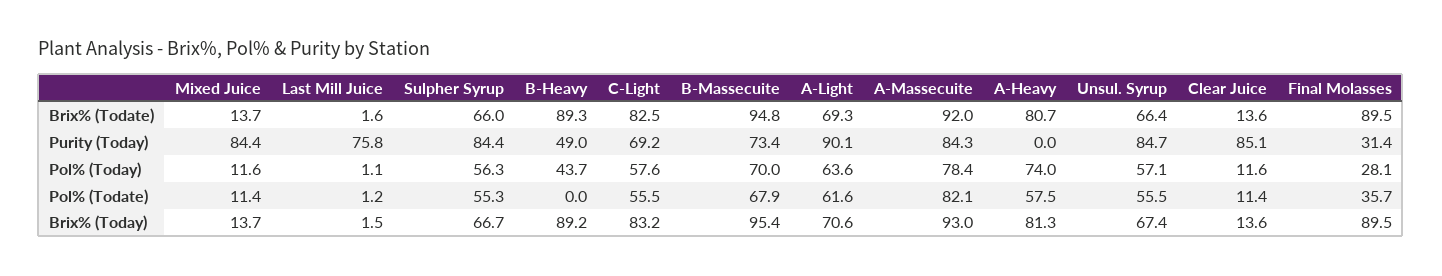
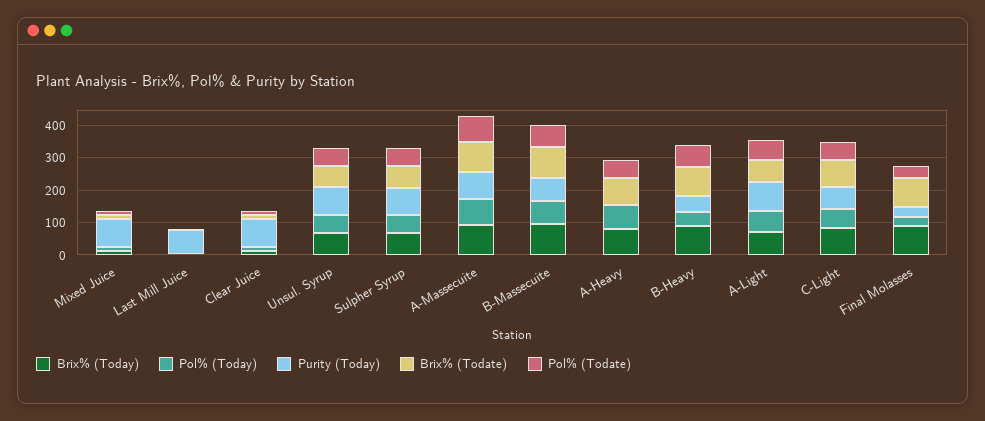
  {
    "Brix% (Todate)": {
      "Mixed Juice": 13.7,
      "Last Mill Juice": 1.6,
      "Sulpher Syrup": 66,
      "B-Heavy": 89.3,
      "C-Light": 82.5,
      "B-Massecuite": 94.8,
      "A-Light": 69.3,
      "A-Massecuite": 92,
      "A-Heavy": 80.7,
      "Unsul. Syrup": 66.4,
      "Clear Juice": 13.6,
      "Final Molasses": 89.5
    },
    "Purity (Today)": {
      "Mixed Juice": 84.4,
      "Last Mill Juice": 75.8,
      "Sulpher Syrup": 84.4,
      "B-Heavy": 49,
      "C-Light": 69.2,
      "B-Massecuite": 73.4,
      "A-Light": 90.1,
      "A-Massecuite": 84.3,
      "A-Heavy": 0,
      "Unsul. Syrup": 84.7,
      "Clear Juice": 85.1,
      "Final Molasses": 31.4
    },
    "Pol% (Today)": {
      "Mixed Juice": 11.6,
      "Last Mill Juice": 1.1,
      "Sulpher Syrup": 56.3,
      "B-Heavy": 43.7,
      "C-Light": 57.6,
      "B-Massecuite": 70,
      "A-Light": 63.6,
      "A-Massecuite": 78.4,
      "A-Heavy": 74,
      "Unsul. Syrup": 57.1,
      "Clear Juice": 11.6,
      "Final Molasses": 28.1
    },
    "Pol% (Todate)": {
      "Mixed Juice": 11.4,
      "Last Mill Juice": 1.2,
      "Sulpher Syrup": 55.3,
-     "B-Heavy": 0,
+     "B-Heavy": 75,
      "C-Light": 55.5,
      "B-Massecuite": 67.9,
      "A-Light": 61.6,
      "A-Massecuite": 82.1,
      "A-Heavy": 57.5,
      "Unsul. Syrup": 55.5,
      "Clear Juice": 11.4,
      "Final Molasses": 35.7
    },
    "Brix% (Today)": {
      "Mixed Juice": 13.7,
      "Last Mill Juice": 1.5,
      "Sulpher Syrup": 66.7,
      "B-Heavy": 89.2,
      "C-Light": 83.2,
      "B-Massecuite": 95.4,
      "A-Light": 70.6,
      "A-Massecuite": 93,
      "A-Heavy": 81.3,
      "Unsul. Syrup": 67.4,
      "Clear Juice": 13.6,
      "Final Molasses": 89.5
    }
  }

